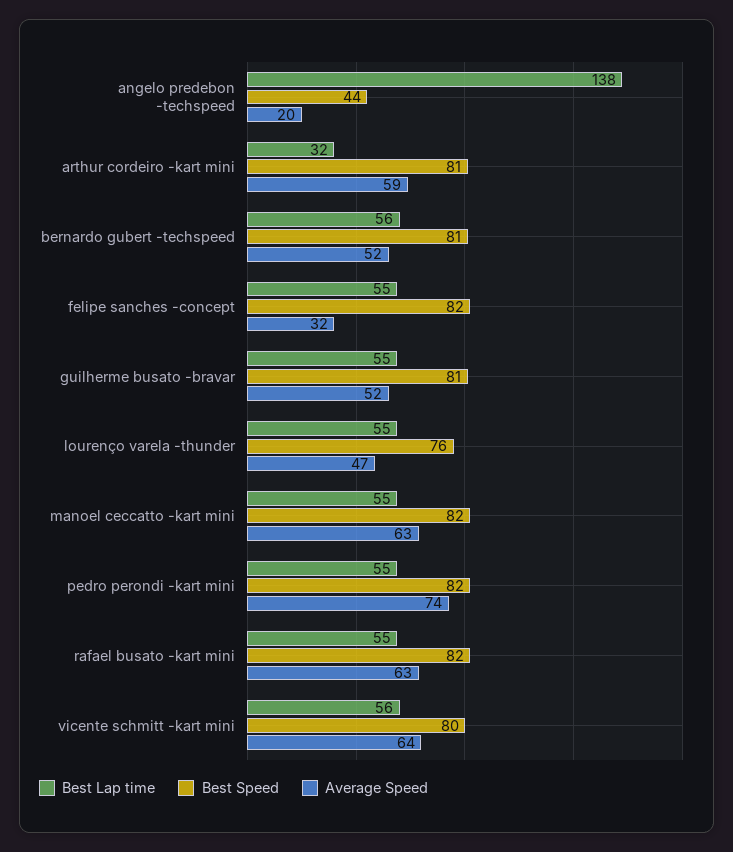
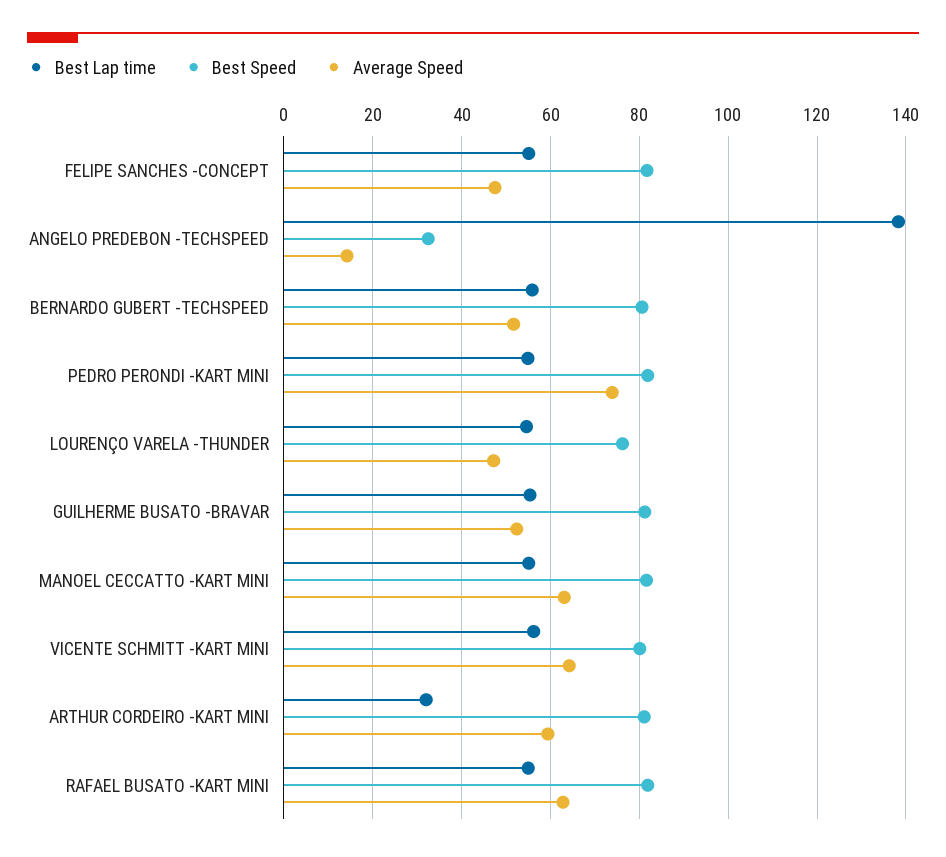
  {
    "Best Lap time": {
      "angelo predebon -techspeed": 138,
      "arthur cordeiro -kart mini": 32,
      "bernardo gubert -techspeed": 56,
      "felipe sanches -concept": 55,
      "guilherme busato -bravar": 55,
      "lourenço varela -thunder": 55,
      "manoel ceccatto -kart mini": 55,
      "pedro perondi -kart mini": 55,
      "rafael busato -kart mini": 55,
      "vicente schmitt -kart mini": 56
    },
    "Best Speed": {
-     "angelo predebon -techspeed": 44,
+     "angelo predebon -techspeed": 32,
      "arthur cordeiro -kart mini": 81,
      "bernardo gubert -techspeed": 81,
      "felipe sanches -concept": 82,
      "guilherme busato -bravar": 81,
      "lourenço varela -thunder": 76,
      "manoel ceccatto -kart mini": 82,
      "pedro perondi -kart mini": 82,
      "rafael busato -kart mini": 82,
      "vicente schmitt -kart mini": 80
    },
    "Average Speed": {
-     "angelo predebon -techspeed": 20,
+     "angelo predebon -techspeed": 14,
      "arthur cordeiro -kart mini": 59,
      "bernardo gubert -techspeed": 52,
-     "felipe sanches -concept": 32,
+     "felipe sanches -concept": 48,
      "guilherme busato -bravar": 52,
      "lourenço varela -thunder": 47,
      "manoel ceccatto -kart mini": 63,
      "pedro perondi -kart mini": 74,
      "rafael busato -kart mini": 63,
      "vicente schmitt -kart mini": 64
    }
  }

